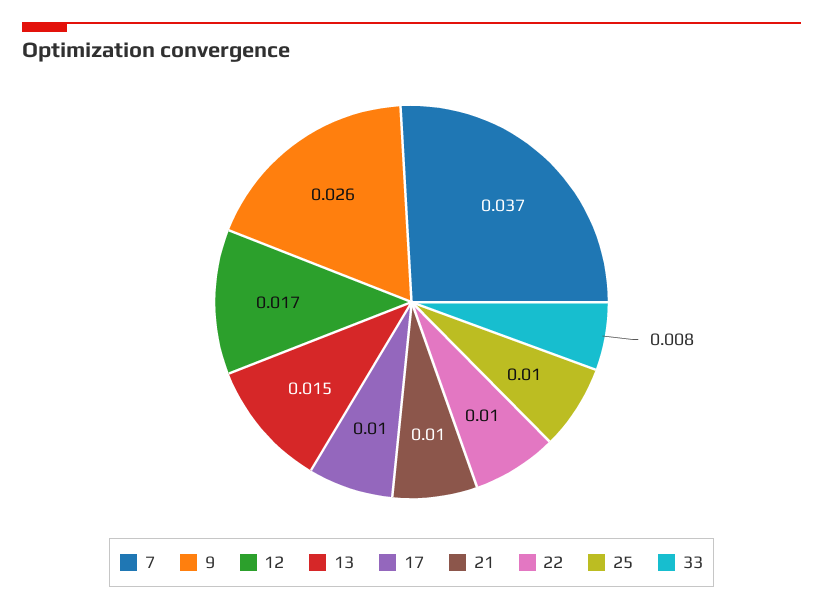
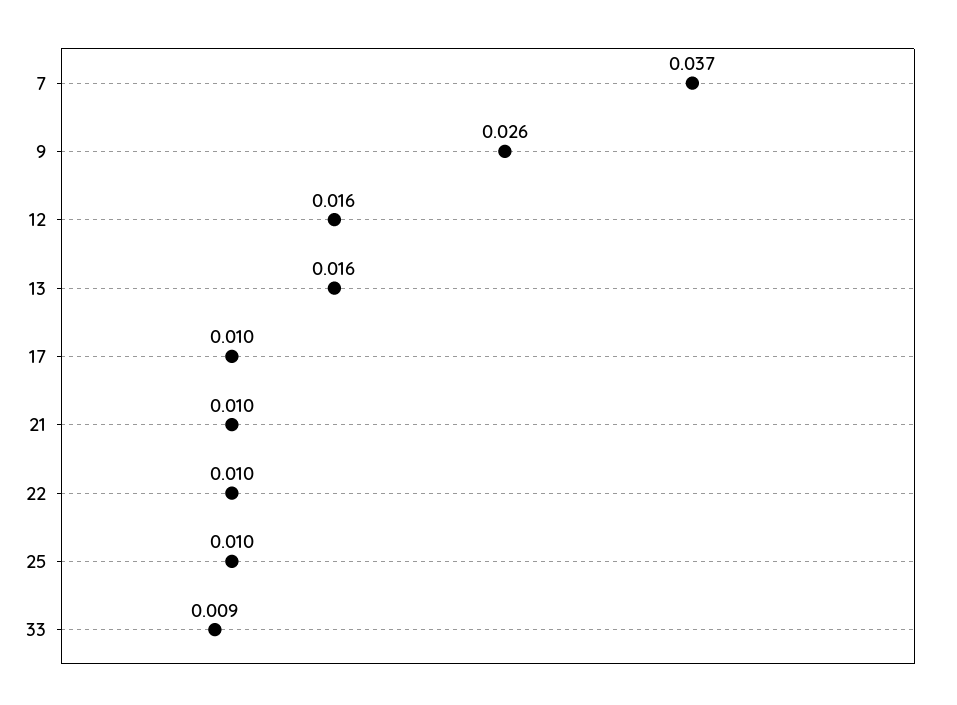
  {
    "7": 0.037,
    "9": 0.026,
-   "12": 0.017,
+   "12": 0.016,
-   "13": 0.015,
+   "13": 0.016,
    "17": 0.01,
    "21": 0.01,
    "22": 0.01,
    "25": 0.01,
-   "33": 0.008
+   "33": 0.009
  }

